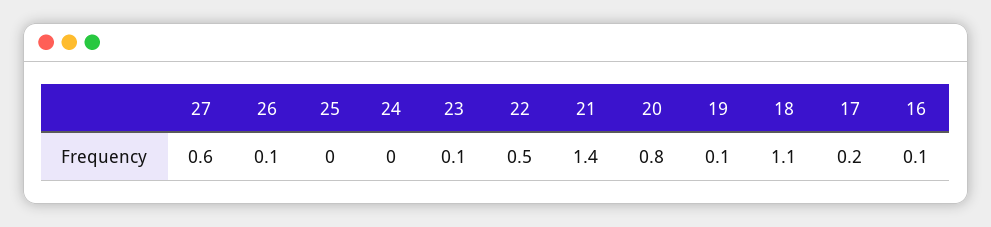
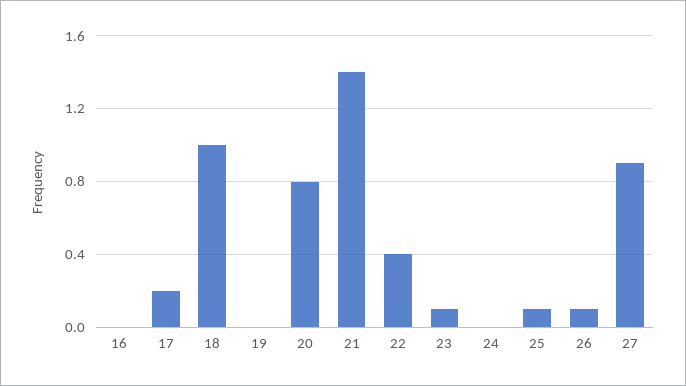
  {
-   "27": 0.6,
+   "27": 0.9,
    "26": 0.1,
-   "25": 0,
+   "25": 0.1,
    "24": 0,
    "23": 0.1,
-   "22": 0.5,
+   "22": 0.4,
    "21": 1.4,
    "20": 0.8,
-   "19": 0.1,
+   "19": 0,
-   "18": 1.1,
+   "18": 1,
    "17": 0.2,
-   "16": 0.1
+   "16": 0
  }

